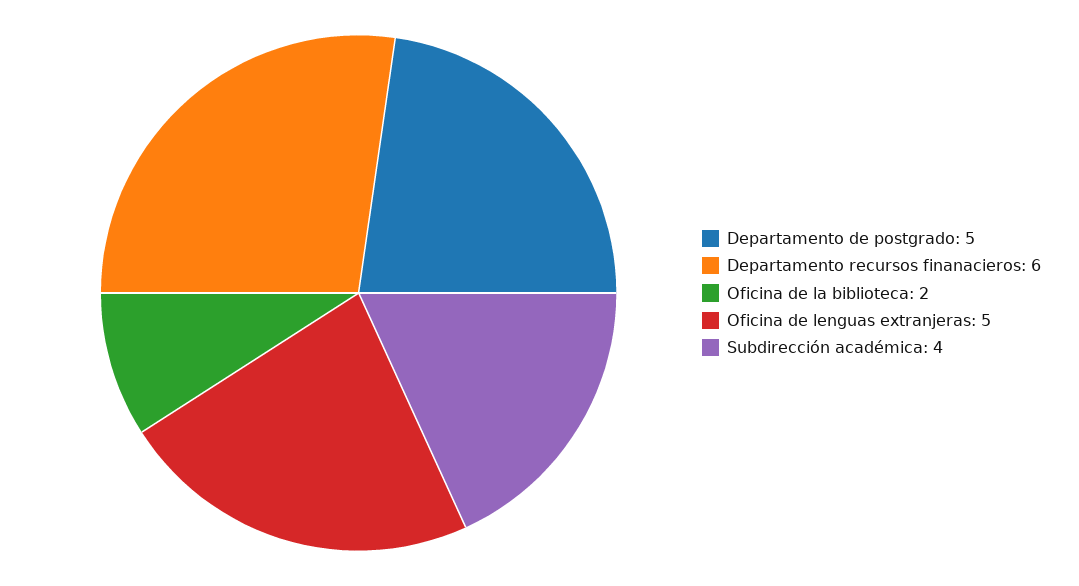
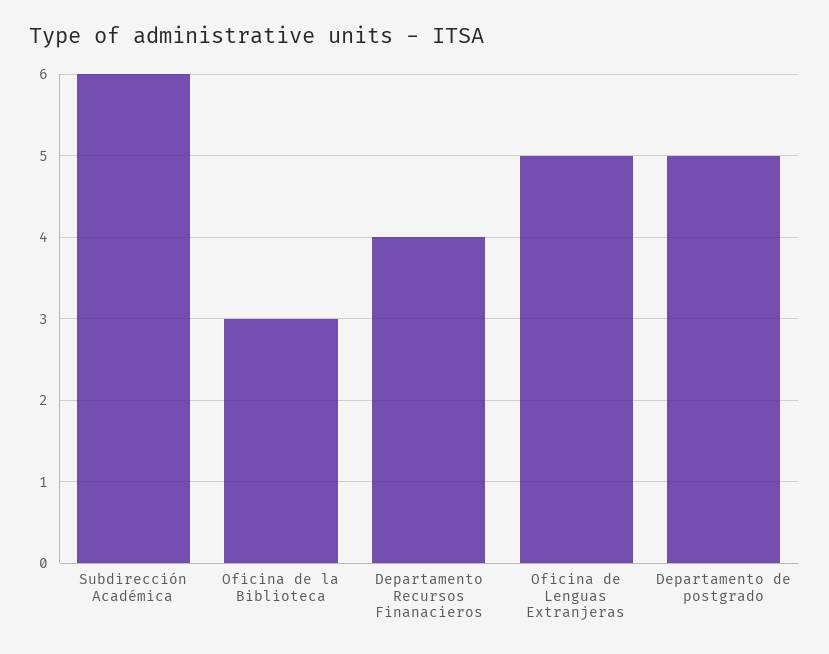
  {
    "Departamento de postgrado": 5,
-   "Departamento recursos finanacieros": 6,
+   "Departamento recursos finanacieros": 4,
-   "Oficina de la biblioteca": 2,
+   "Oficina de la biblioteca": 3,
    "Oficina de lenguas extranjeras": 5,
-   "Subdirección académica": 4
+   "Subdirección académica": 6
  }

